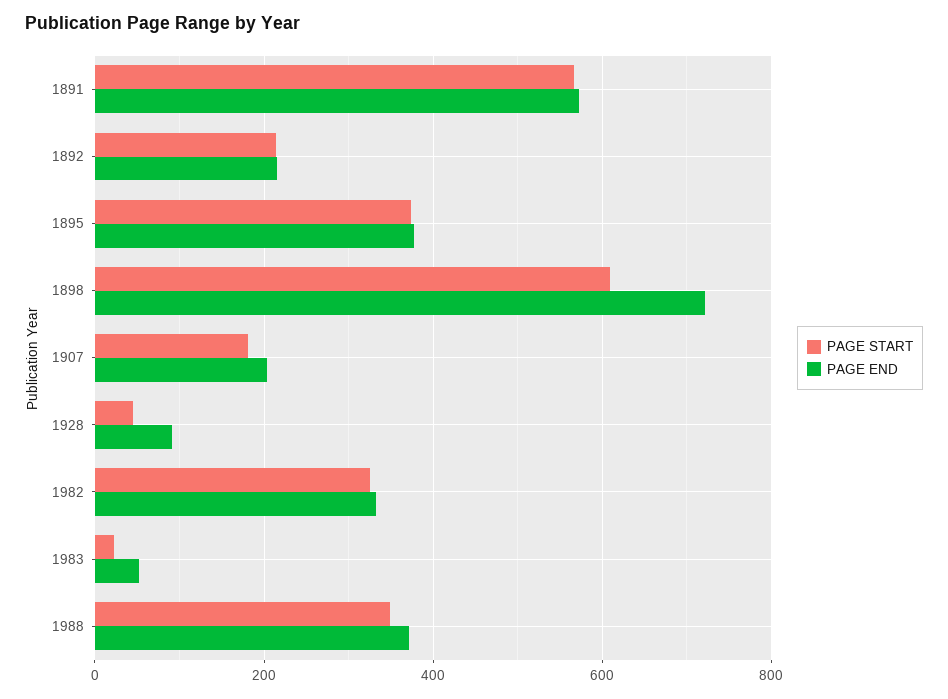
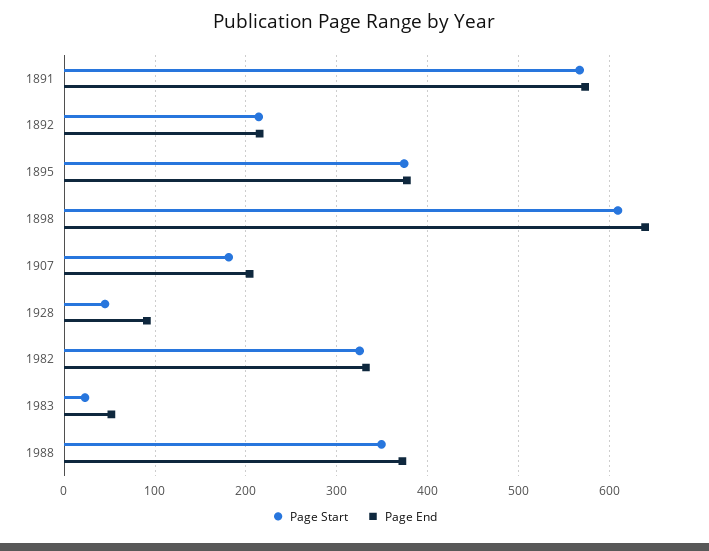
  {
    "PAGE START": {
      "1891": 570,
      "1892": 210,
      "1895": 370,
      "1898": 610,
      "1907": 180,
      "1928": 50,
      "1982": 330,
      "1983": 20,
      "1988": 350
    },
    "PAGE END": {
      "1891": 570,
      "1892": 220,
      "1895": 380,
-     "1898": 720,
+     "1898": 640,
      "1907": 200,
      "1928": 90,
      "1982": 330,
      "1983": 50,
      "1988": 370
    }
  }

